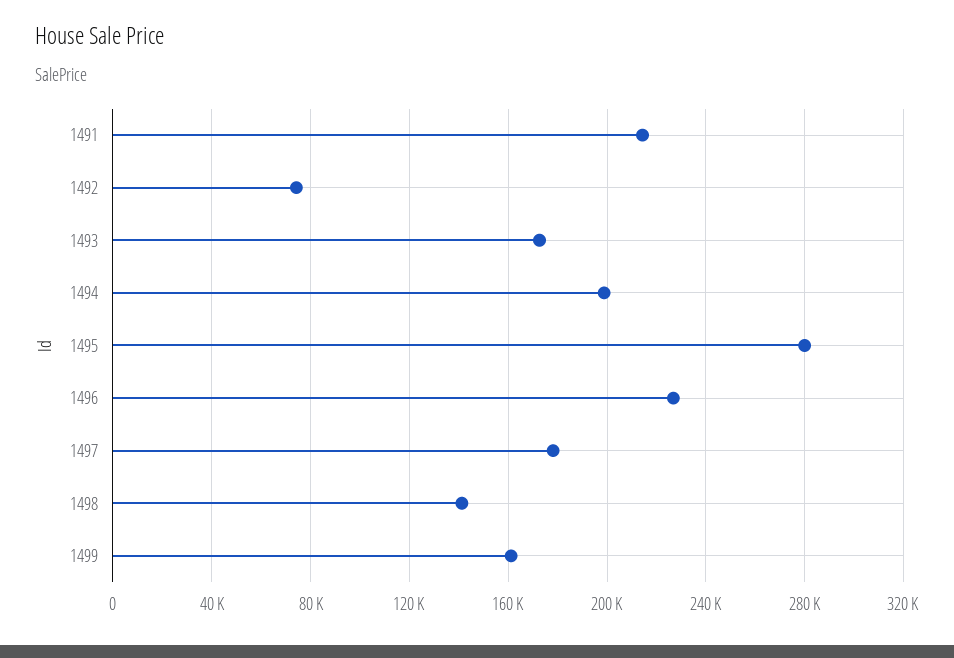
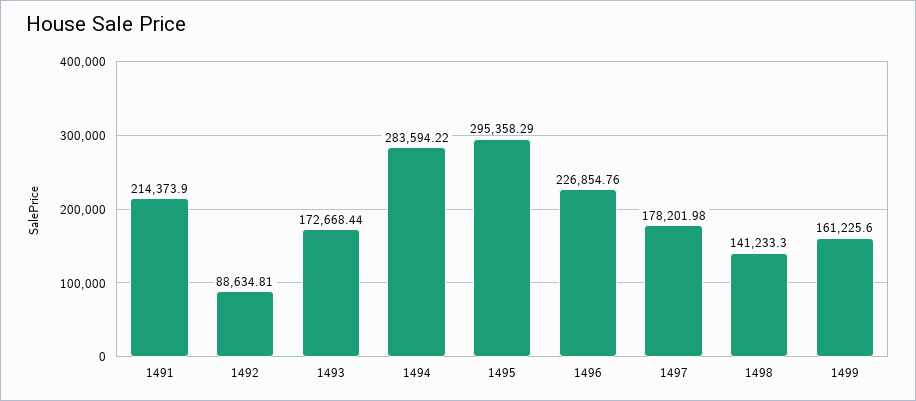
  {
    "1491": 214373.9,
-   "1492": 75000,
+   "1492": 88634.81,
    "1493": 172668.44,
-   "1494": 200000,
+   "1494": 283594.22,
-   "1495": 280000,
+   "1495": 295358.29,
    "1496": 226854.76,
    "1497": 178201.98,
    "1498": 141233.3,
    "1499": 161225.6
  }

